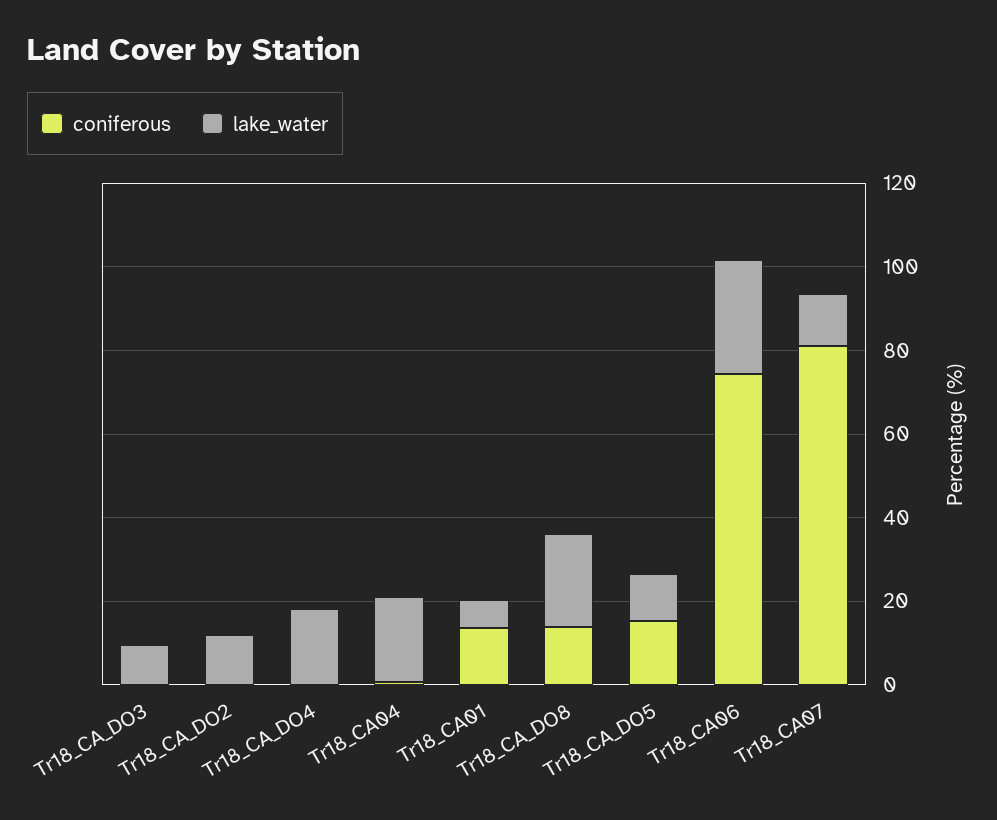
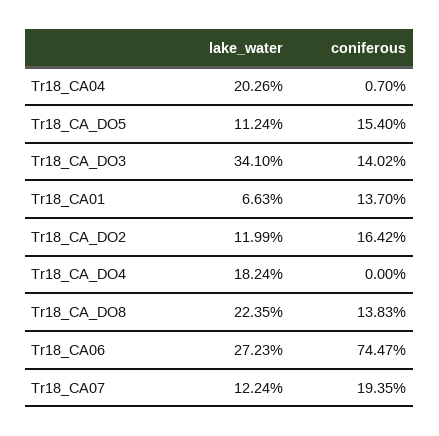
  {
    "coniferous": {
-     "Tr18_CA_DO3": 0,
+     "Tr18_CA_DO3": 14.02,
-     "Tr18_CA_DO2": 0,
+     "Tr18_CA_DO2": 16.42,
      "Tr18_CA_DO4": 0,
      "Tr18_CA04": 0.7,
      "Tr18_CA01": 13.7,
      "Tr18_CA_DO8": 13.83,
      "Tr18_CA_DO5": 15.4,
      "Tr18_CA06": 74.47,
-     "Tr18_CA07": 80
+     "Tr18_CA07": 19.35
    },
    "lake_water": {
-     "Tr18_CA_DO3": 10,
+     "Tr18_CA_DO3": 34.1,
      "Tr18_CA_DO2": 11.99,
      "Tr18_CA_DO4": 18.24,
      "Tr18_CA04": 20.26,
      "Tr18_CA01": 6.63,
      "Tr18_CA_DO8": 22.35,
      "Tr18_CA_DO5": 11.24,
      "Tr18_CA06": 27.23,
      "Tr18_CA07": 12.24
    }
  }

